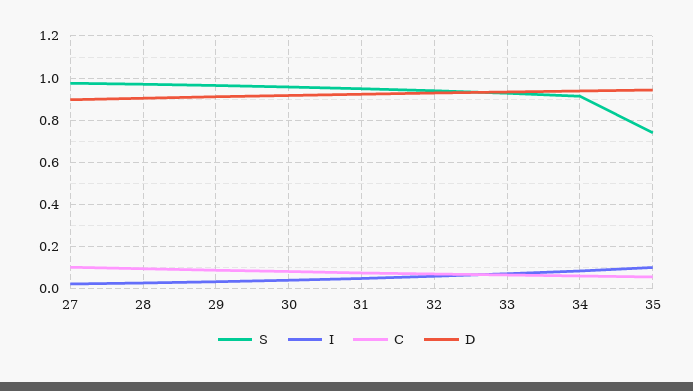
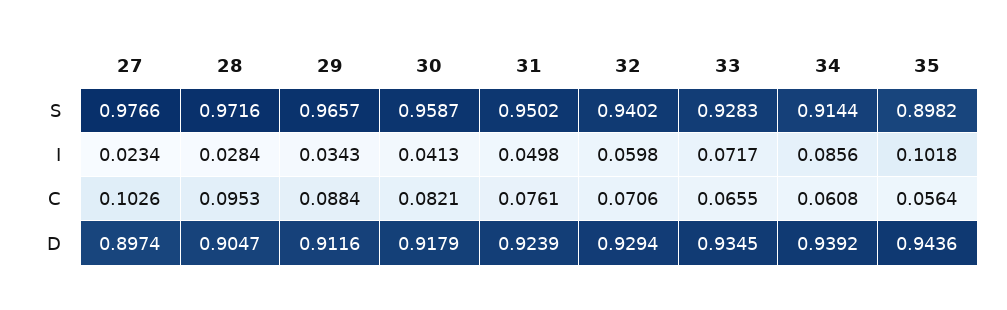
  {
    "S": {
      "27": 0.9766,
      "28": 0.9716,
      "29": 0.9657,
      "30": 0.9587,
      "31": 0.9502,
      "32": 0.9402,
      "33": 0.9283,
      "34": 0.9144,
-     "35": 0.75
+     "35": 0.8982
    },
    "I": {
      "27": 0.0234,
      "28": 0.0284,
      "29": 0.0343,
      "30": 0.0413,
      "31": 0.0498,
      "32": 0.0598,
      "33": 0.0717,
      "34": 0.0856,
      "35": 0.1018
    },
    "C": {
      "27": 0.1026,
      "28": 0.0953,
      "29": 0.0884,
      "30": 0.0821,
      "31": 0.0761,
      "32": 0.0706,
      "33": 0.0655,
      "34": 0.0608,
      "35": 0.0564
    },
    "D": {
      "27": 0.8974,
      "28": 0.9047,
      "29": 0.9116,
      "30": 0.9179,
      "31": 0.9239,
      "32": 0.9294,
      "33": 0.9345,
      "34": 0.9392,
      "35": 0.9436
    }
  }

